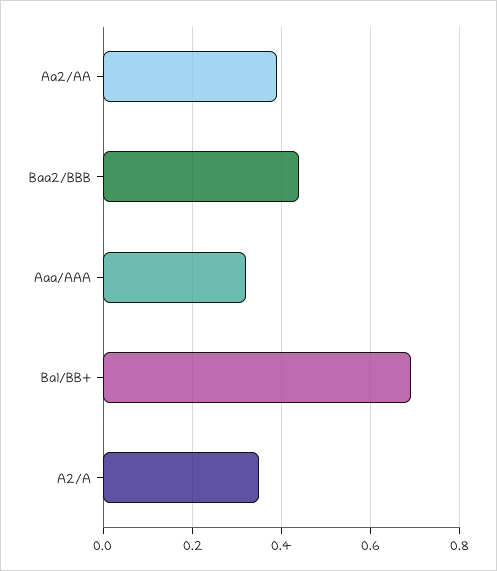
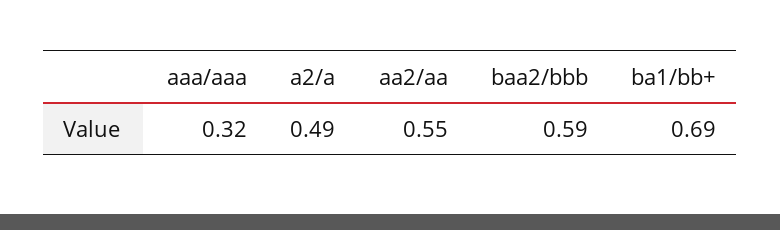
  {
-   "Aa2/AA": 0.4,
+   "Aa2/AA": 0.55,
-   "Baa2/BBB": 0.45,
+   "Baa2/BBB": 0.59,
    "Aaa/AAA": 0.32,
    "Ba1/BB+": 0.69,
-   "A2/A": 0.35
+   "A2/A": 0.49
  }

